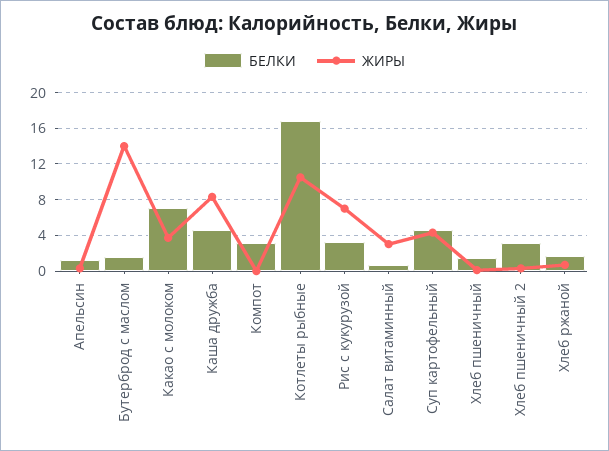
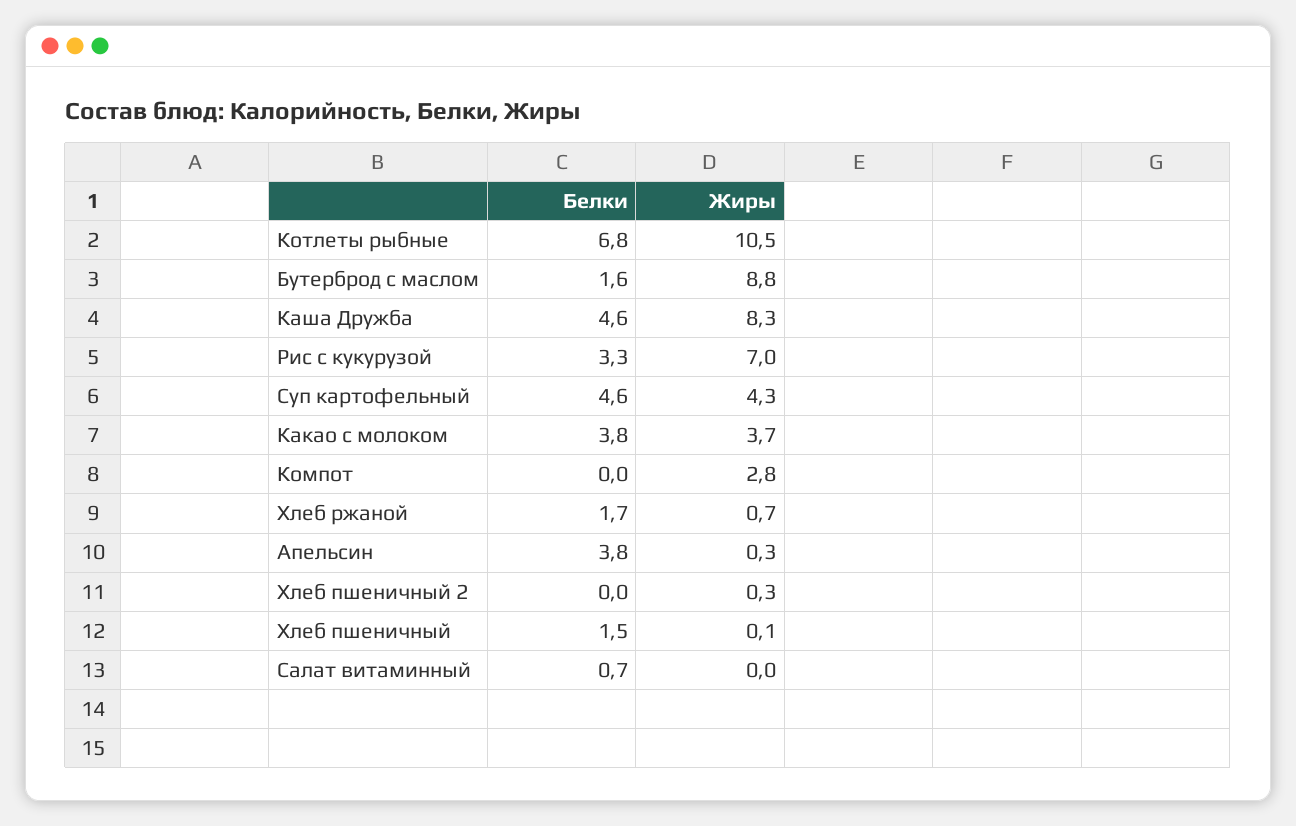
  {
    "БЕЛКИ": {
-     "Апельсин": 1,
+     "Апельсин": 3.8,
      "Бутерброд с маслом": 1.6,
-     "Какао с молоком": 7,
+     "Какао с молоком": 3.8,
      "Каша дружба": 4.6,
-     "Компот": 3,
+     "Компот": 0,
-     "Котлеты рыбные": 17,
+     "Котлеты рыбные": 6.8,
      "Рис с кукурузой": 3.3,
      "Салат витаминный": 0.7,
      "Суп картофельный": 4.6,
      "Хлеб пшеничный": 1.5,
-     "Хлеб пшеничный 2": 3,
+     "Хлеб пшеничный 2": 0,
      "Хлеб ржаной": 1.7
    },
    "ЖИРЫ": {
      "Апельсин": 0.3,
-     "Бутерброд с маслом": 14,
+     "Бутерброд с маслом": 8.8,
      "Какао с молоком": 3.7,
      "Каша дружба": 8.3,
-     "Компот": 0,
+     "Компот": 2.8,
      "Котлеты рыбные": 10.5,
      "Рис с кукурузой": 7,
-     "Салат витаминный": 3,
+     "Салат витаминный": 0,
      "Суп картофельный": 4.3,
      "Хлеб пшеничный": 0.1,
      "Хлеб пшеничный 2": 0.3,
      "Хлеб ржаной": 0.7
    }
  }

